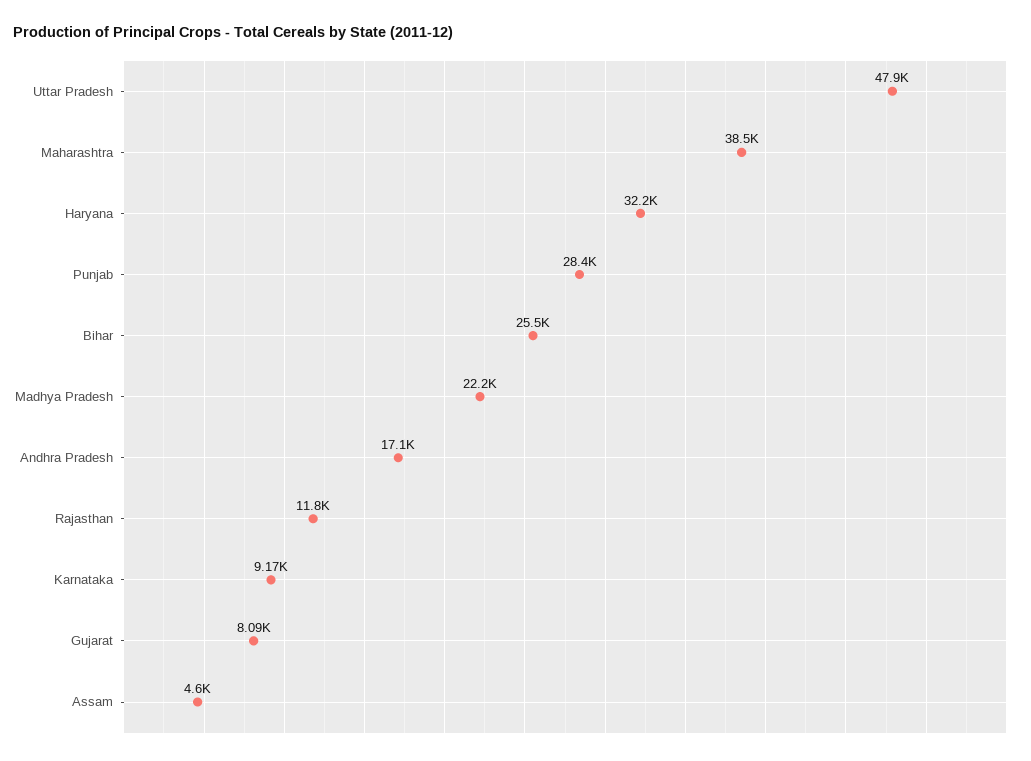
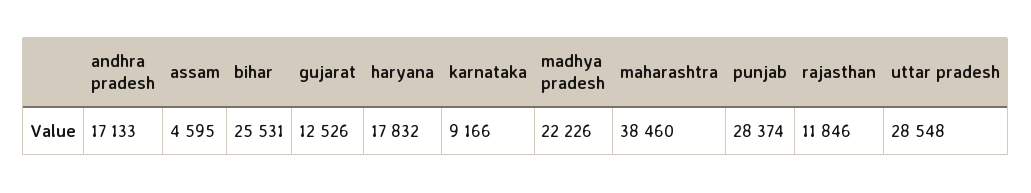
  {
-   "Uttar Pradesh": 47900,
+   "Uttar Pradesh": 28548,
    "Maharashtra": 38460,
-   "Haryana": 32200,
+   "Haryana": 17832,
    "Punjab": 28374,
    "Bihar": 25531,
    "Madhya Pradesh": 22226,
    "Andhra Pradesh": 17133,
    "Rajasthan": 11846,
    "Karnataka": 9166,
-   "Gujarat": 8090,
+   "Gujarat": 12526,
    "Assam": 4595
  }

